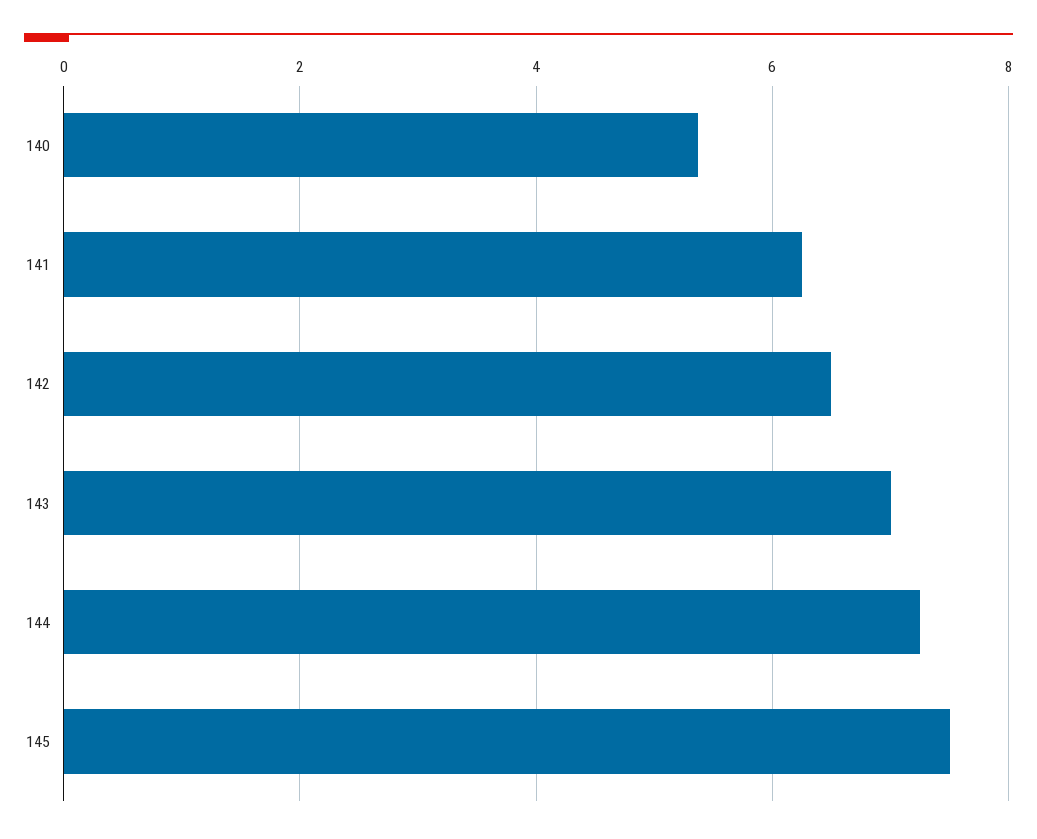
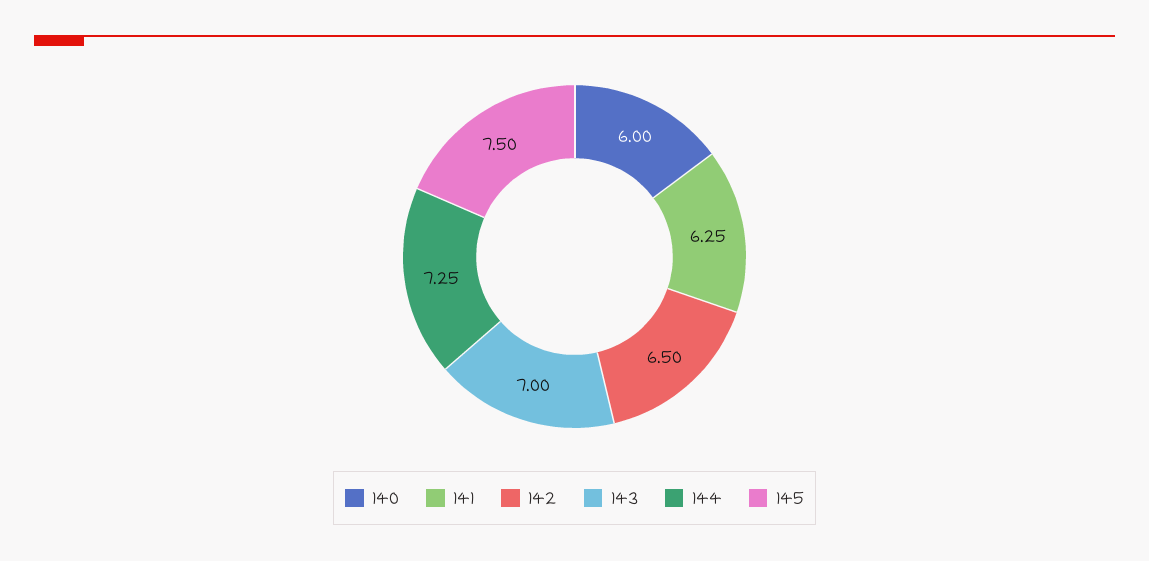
  {
-   "140": 5.4,
+   "140": 6,
    "141": 6.25,
    "142": 6.5,
    "143": 7,
    "144": 7.25,
    "145": 7.5
  }

